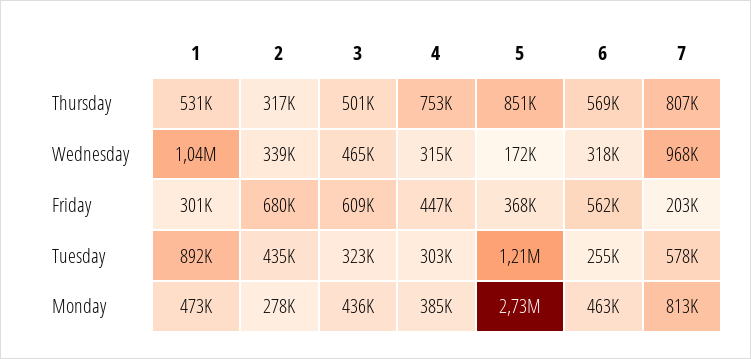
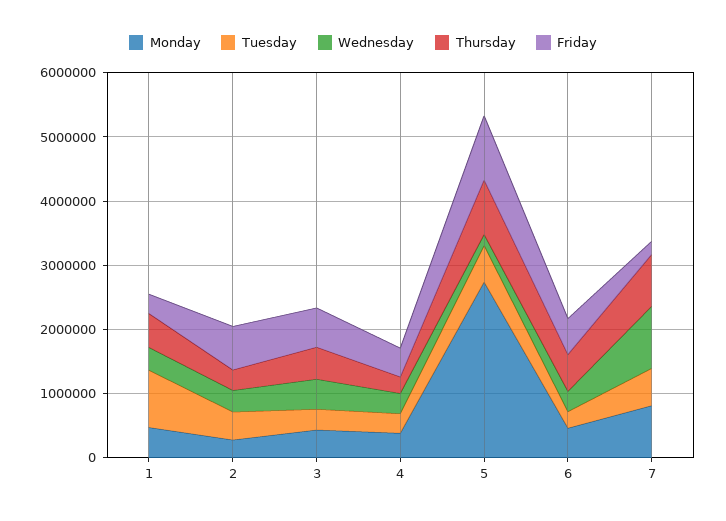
  {
    "Thursday": {
      "1": 531000,
      "2": 317000,
      "3": 501000,
-     "4": 753000,
+     "4": 200000,
      "5": 851000,
      "6": 569000,
      "7": 807000
    },
    "Wednesday": {
-     "1": 1040000,
+     "1": 400000,
      "2": 339000,
      "3": 465000,
      "4": 315000,
      "5": 172000,
      "6": 318000,
      "7": 968000
    },
    "Friday": {
      "1": 301000,
      "2": 680000,
      "3": 609000,
      "4": 447000,
-     "5": 368000,
+     "5": 1000000,
      "6": 562000,
      "7": 203000
    },
    "Tuesday": {
      "1": 892000,
      "2": 435000,
      "3": 323000,
      "4": 303000,
-     "5": 1210000,
+     "5": 600000,
      "6": 255000,
      "7": 578000
    },
    "Monday": {
      "1": 473000,
      "2": 278000,
      "3": 436000,
      "4": 385000,
      "5": 2730000,
      "6": 463000,
      "7": 813000
    }
  }

